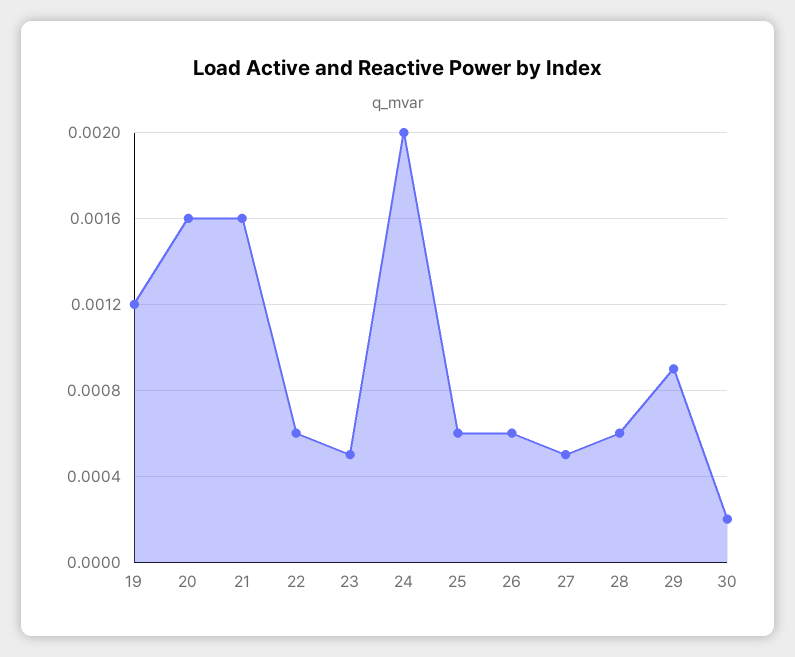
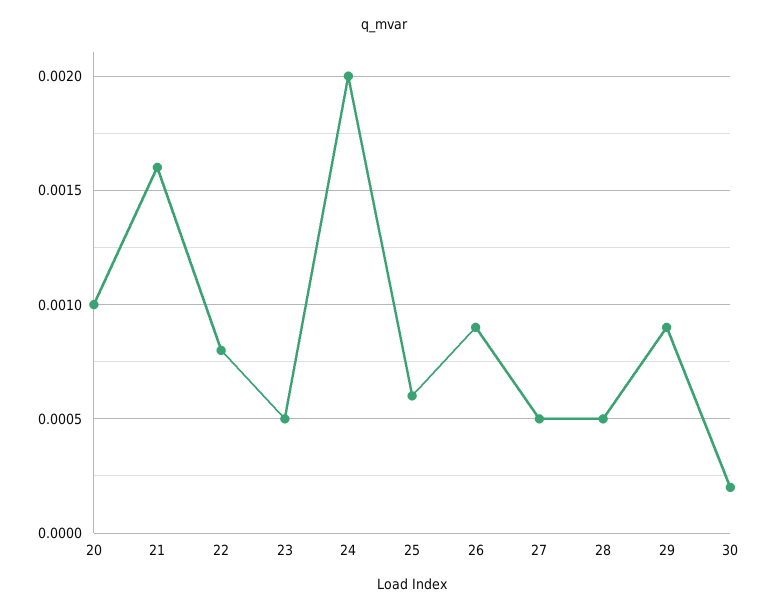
  {
-   "19": 0.0012,
-   "20": 0.0016,
+   "20": 0.001,
    "21": 0.0016,
-   "22": 0.0006,
+   "22": 0.0008,
    "23": 0.0005,
    "24": 0.002,
    "25": 0.0006,
-   "26": 0.0006,
+   "26": 0.0009,
    "27": 0.0005,
-   "28": 0.0006,
+   "28": 0.0005,
    "29": 0.0009,
    "30": 0.0002
  }

